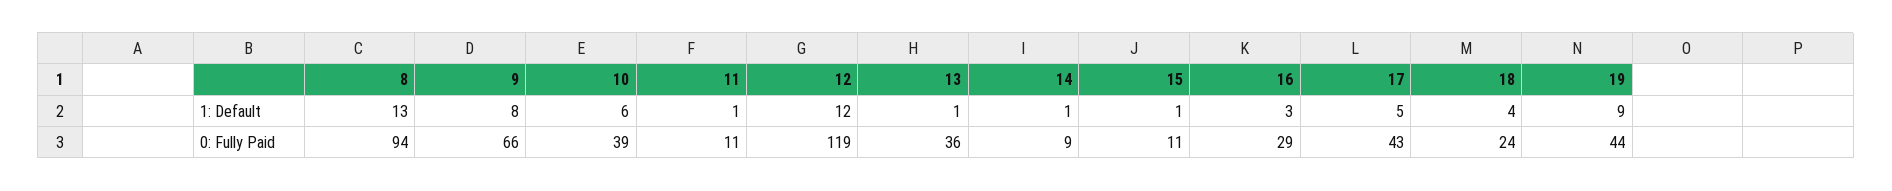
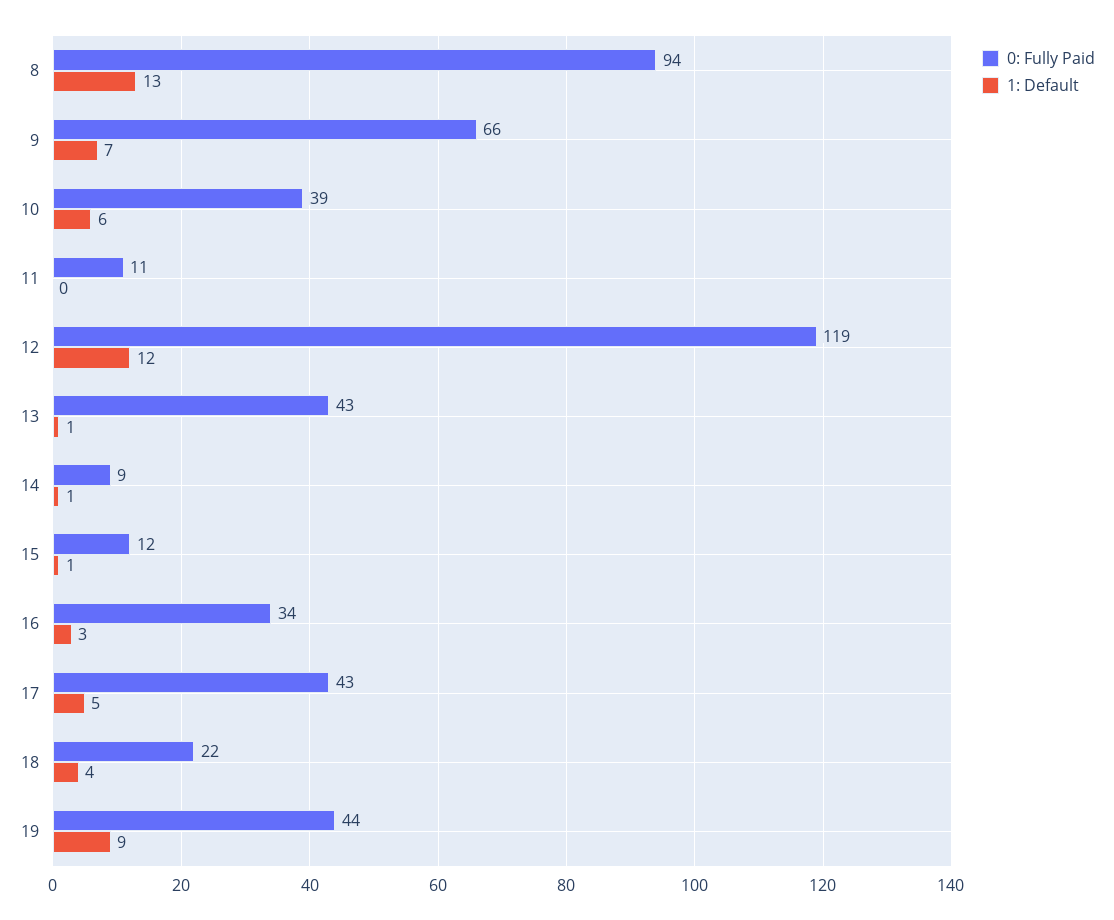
  {
    "1: Default": {
      "8": 13,
-     "9": 8,
+     "9": 7,
      "10": 6,
-     "11": 1,
+     "11": 0,
      "12": 12,
      "13": 1,
      "14": 1,
      "15": 1,
      "16": 3,
      "17": 5,
      "18": 4,
      "19": 9
    },
    "0: Fully Paid": {
      "8": 94,
      "9": 66,
      "10": 39,
      "11": 11,
      "12": 119,
-     "13": 36,
+     "13": 43,
      "14": 9,
-     "15": 11,
+     "15": 12,
-     "16": 29,
+     "16": 34,
      "17": 43,
-     "18": 24,
+     "18": 22,
      "19": 44
    }
  }

